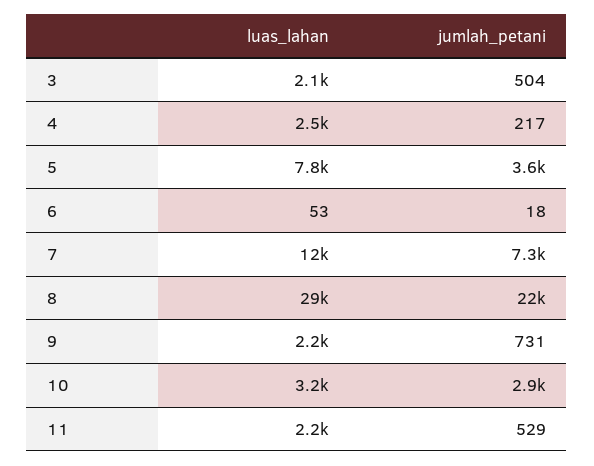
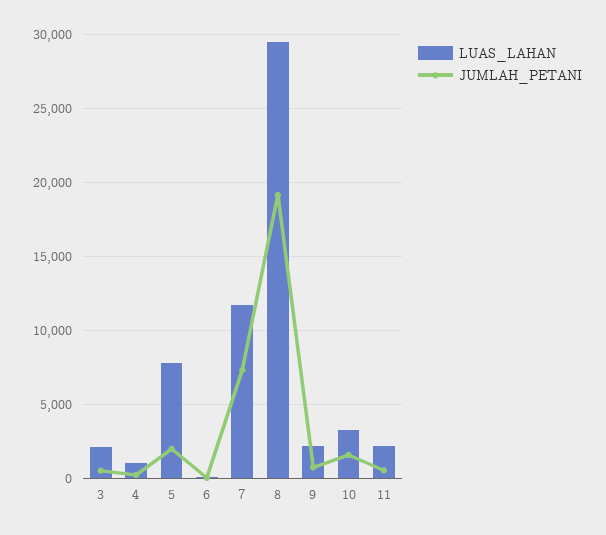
  {
    "luas_lahan": {
      "3": 2100,
-     "4": 2500,
+     "4": 1000,
      "5": 7800,
      "6": 53,
      "7": 12000,
      "8": 29000,
      "9": 2200,
      "10": 3200,
      "11": 2200
    },
    "jumlah_petani": {
      "3": 504,
      "4": 217,
-     "5": 3600,
+     "5": 2000,
      "6": 18,
      "7": 7300,
-     "8": 22000,
+     "8": 19000,
      "9": 731,
-     "10": 2900,
+     "10": 1500,
      "11": 529
    }
  }

